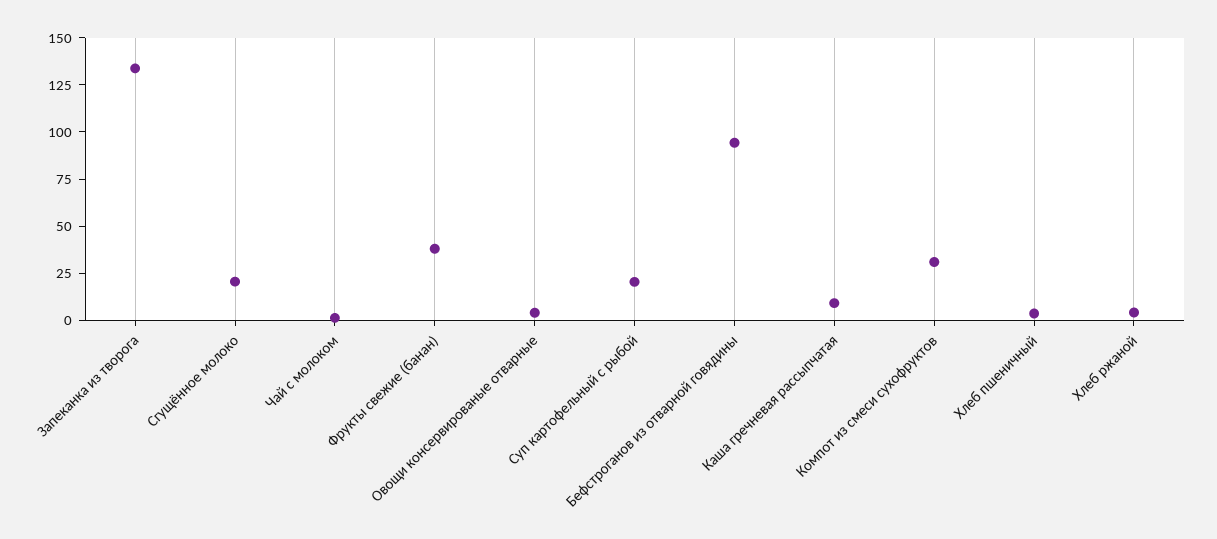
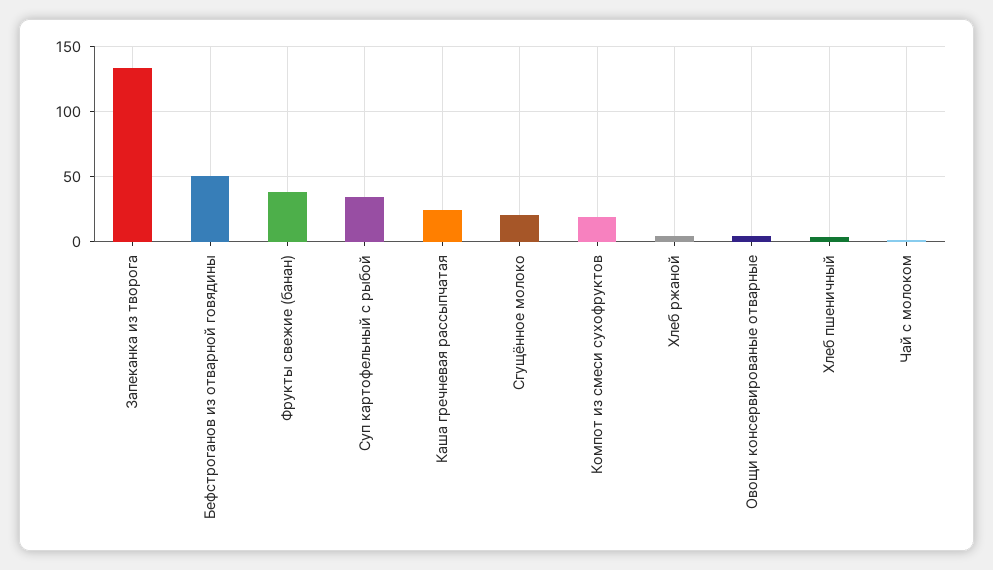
  {
    "Запеканка из творога": 135,
    "Сгущённое молоко": 20,
    "Чай с молоком": 0,
    "Фрукты свежие (банан)": 40,
    "Овощи консервированые отварные": 5,
-   "Суп картофельный с рыбой": 20,
+   "Суп картофельный с рыбой": 35,
-   "Бефстроганов из отварной говядины": 95,
+   "Бефстроганов из отварной говядины": 50,
-   "Каша гречневая рассыпчатая": 10,
+   "Каша гречневая рассыпчатая": 25,
-   "Компот из смеси сухофруктов": 30,
+   "Компот из смеси сухофруктов": 20,
    "Хлеб пшеничный": 5,
    "Хлеб ржаной": 5
  }

